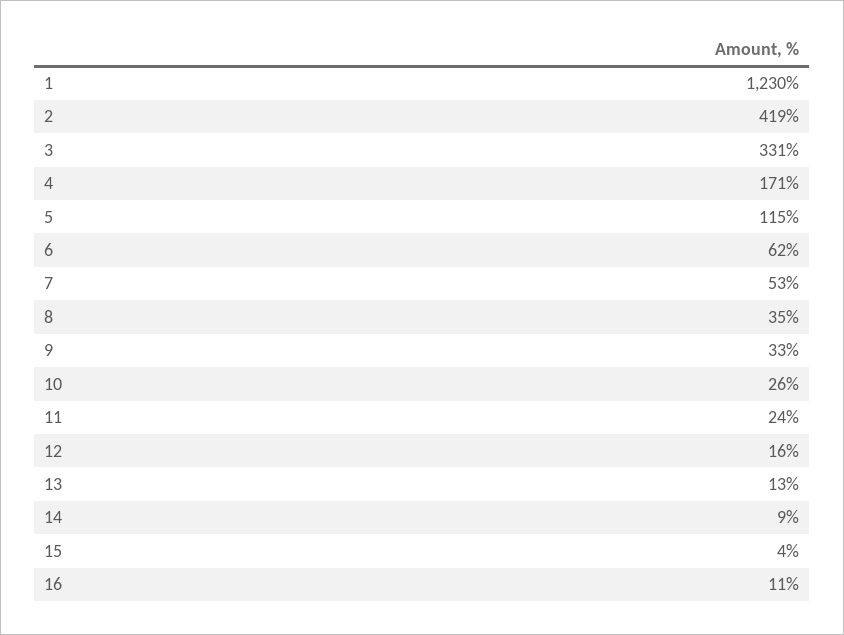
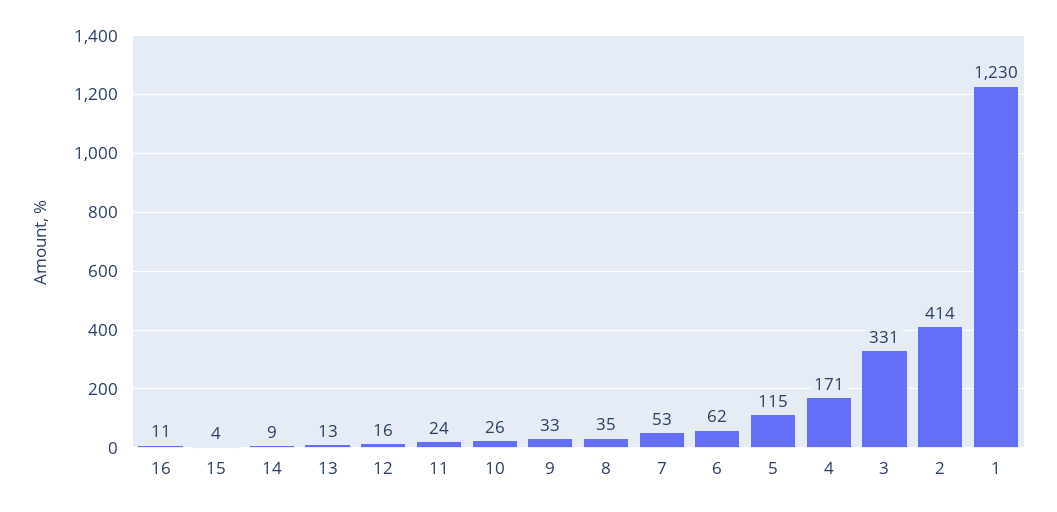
  {
    "1": 1230,
-   "2": 419,
+   "2": 414,
    "3": 331,
    "4": 171,
    "5": 115,
    "6": 62,
    "7": 53,
    "8": 35,
    "9": 33,
    "10": 26,
    "11": 24,
    "12": 16,
    "13": 13,
    "14": 9,
    "15": 4,
    "16": 11
  }

